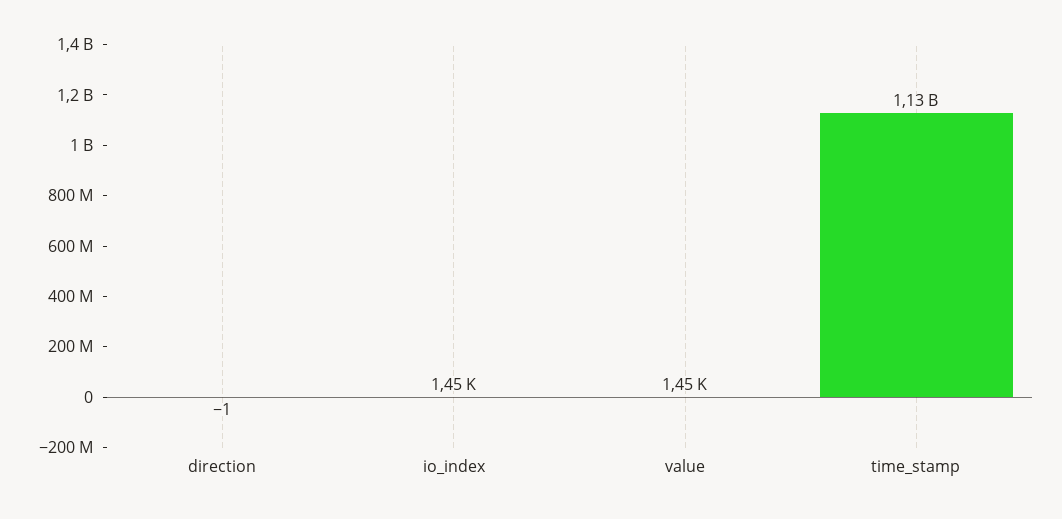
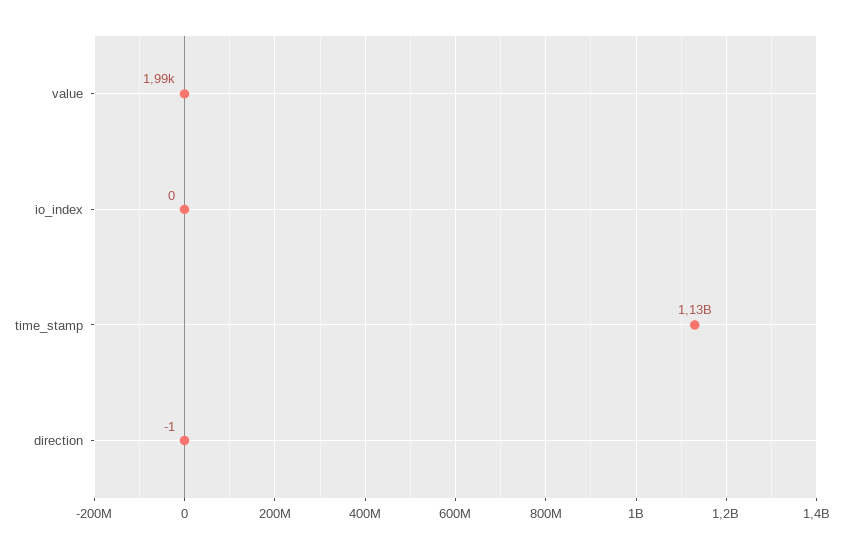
  {
    "direction": -1,
-   "io_index": 1450,
+   "io_index": 0,
-   "value": 1450,
+   "value": 1990,
    "time_stamp": 1130000000
  }

